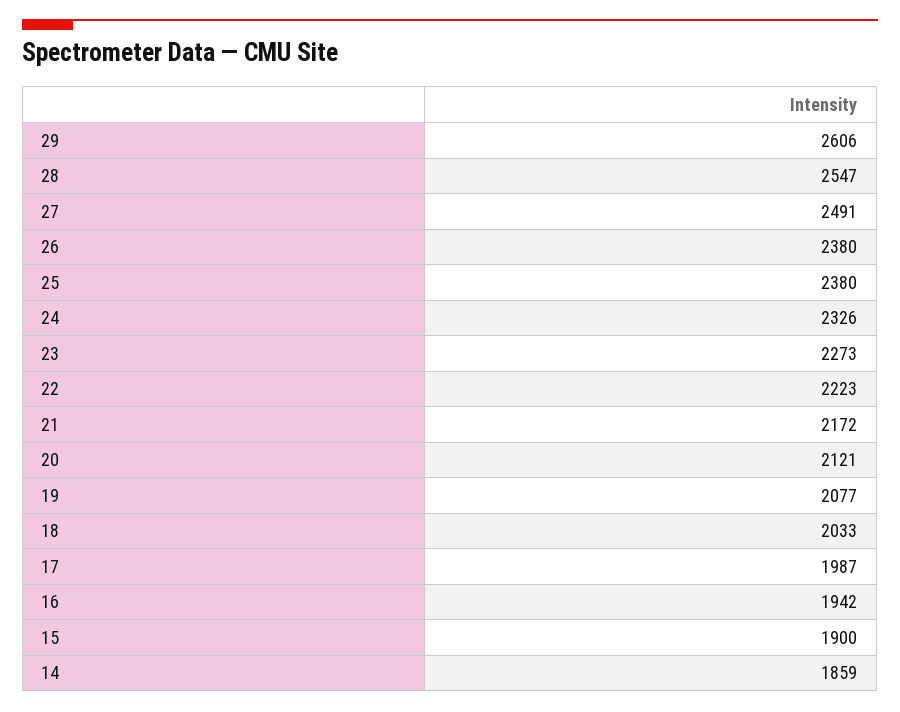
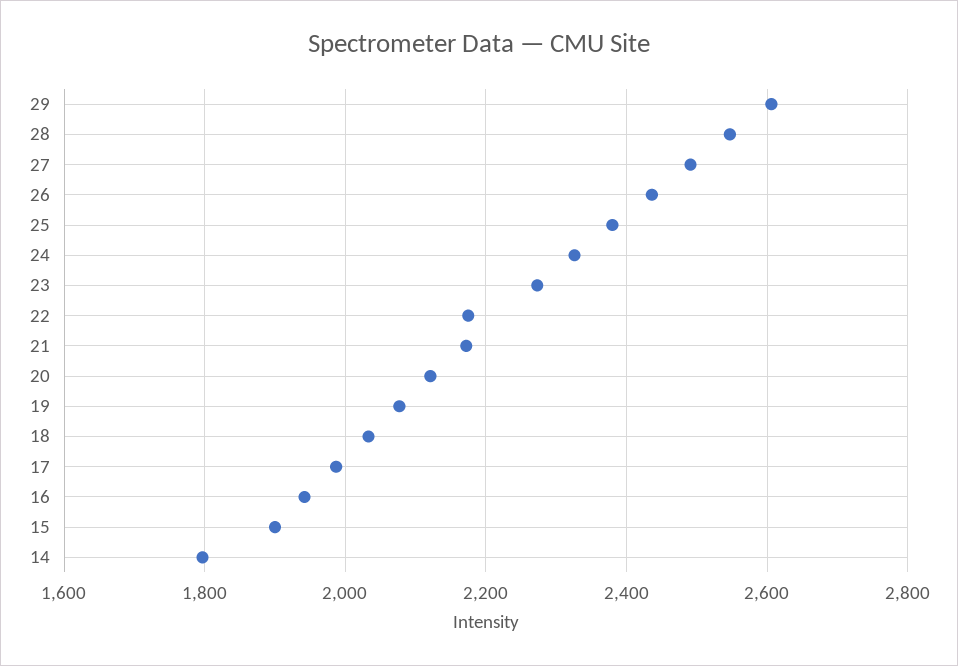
  {
    "29": 2606,
    "28": 2547,
    "27": 2491,
-   "26": 2380,
+   "26": 2440,
    "25": 2380,
    "24": 2326,
    "23": 2273,
-   "22": 2223,
+   "22": 2180,
    "21": 2172,
    "20": 2121,
    "19": 2077,
    "18": 2033,
    "17": 1987,
    "16": 1942,
    "15": 1900,
-   "14": 1859
+   "14": 1800
  }

